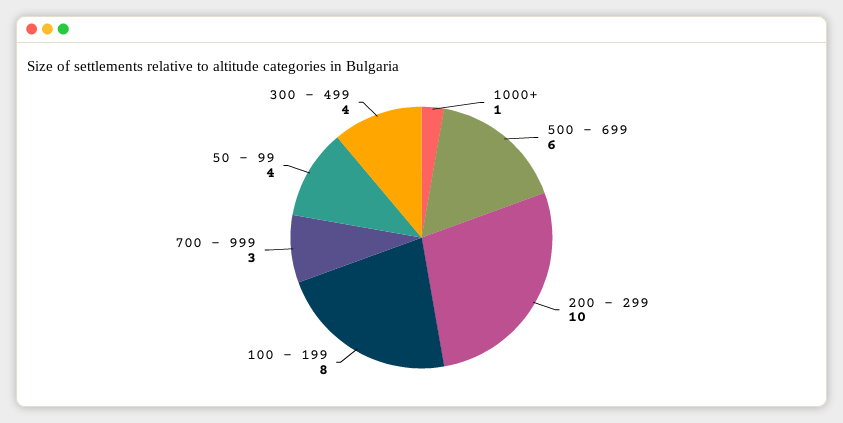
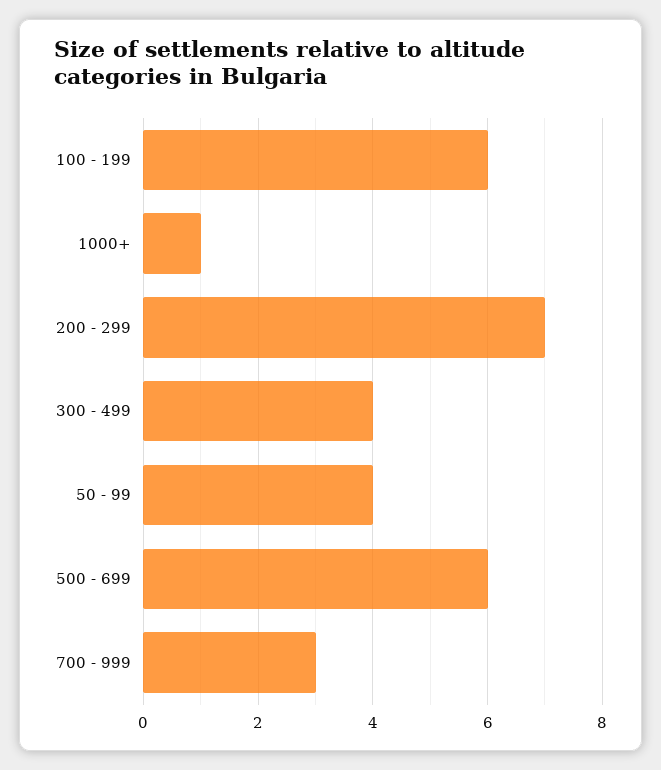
  {
    "1000+": 1,
    "500 - 699": 6,
-   "200 - 299": 10,
+   "200 - 299": 7,
-   "100 - 199": 8,
+   "100 - 199": 6,
    "700 - 999": 3,
    "50 - 99": 4,
    "300 - 499": 4
  }

